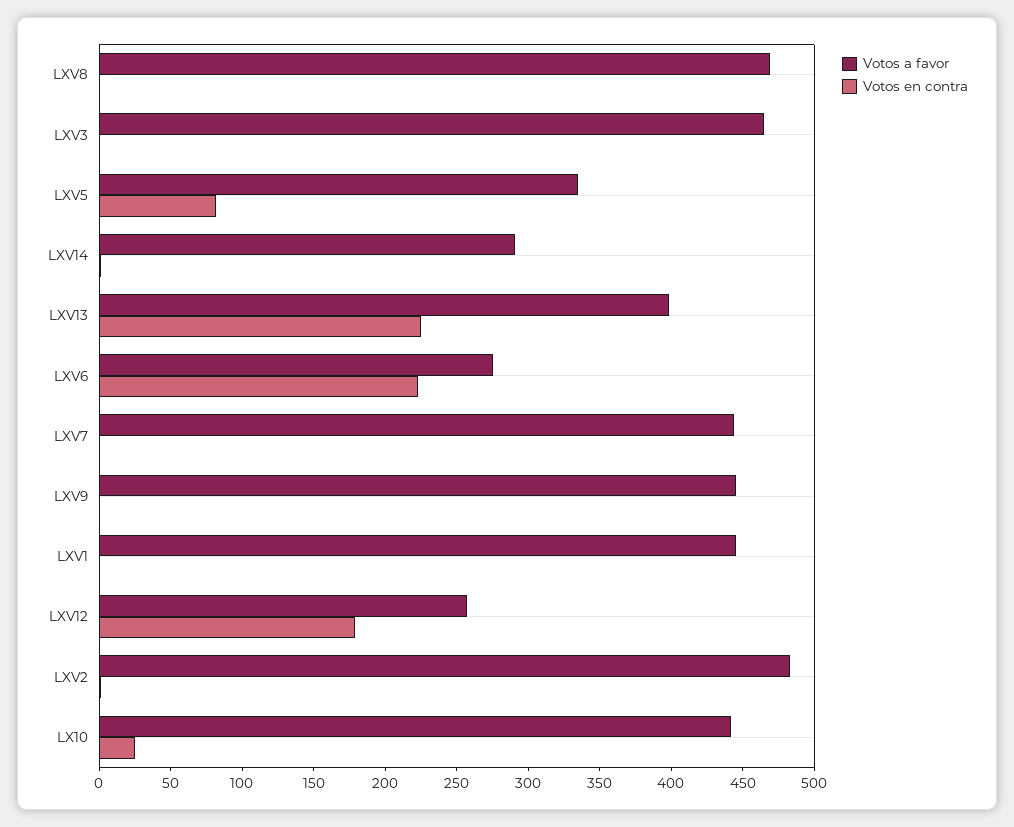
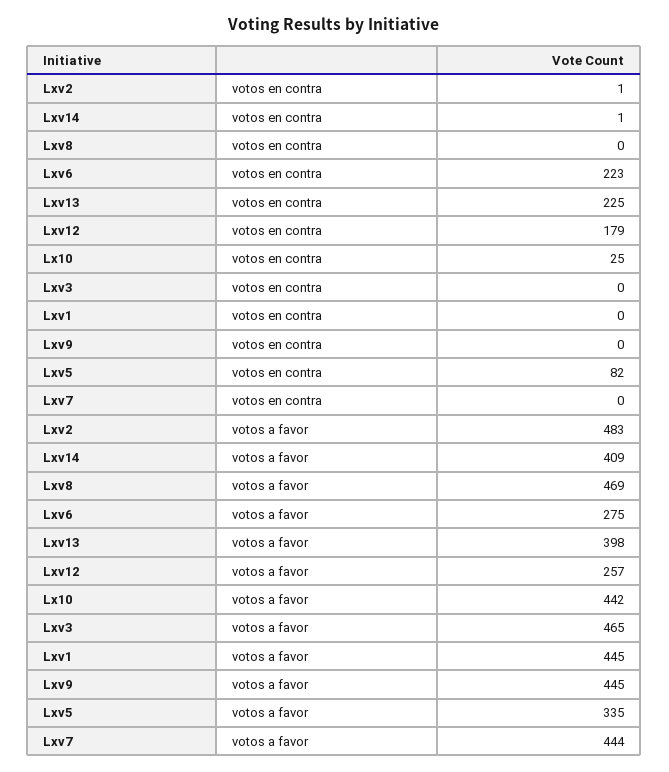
  {
    "Votos a favor": {
      "LXV8": 469,
      "LXV3": 465,
      "LXV5": 335,
-     "LXV14": 290,
+     "LXV14": 409,
      "LXV13": 398,
      "LXV6": 275,
      "LXV7": 444,
      "LXV9": 445,
      "LXV1": 445,
      "LXV12": 257,
      "LXV2": 483,
      "LX10": 442
    },
    "Votos en contra": {
      "LXV8": 0,
      "LXV3": 0,
      "LXV5": 82,
      "LXV14": 1,
      "LXV13": 225,
      "LXV6": 223,
      "LXV7": 0,
      "LXV9": 0,
      "LXV1": 0,
      "LXV12": 179,
      "LXV2": 1,
      "LX10": 25
    }
  }

